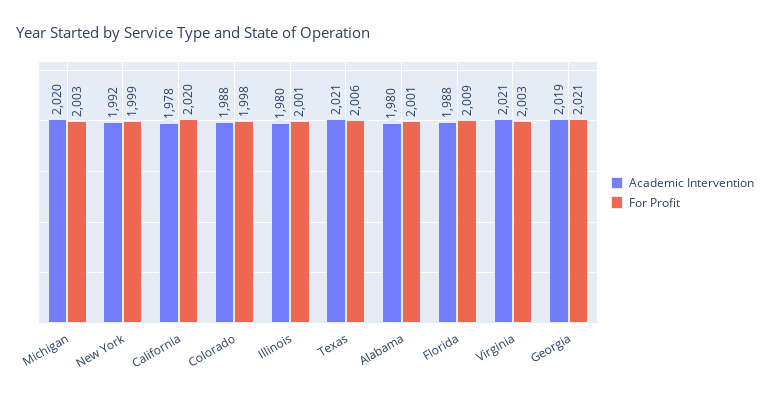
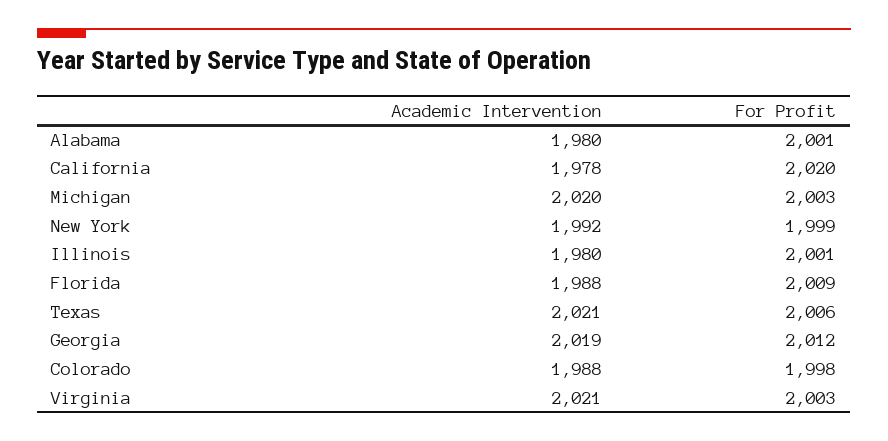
  {
    "Academic Intervention": {
      "Michigan": 2020,
      "New York": 1992,
      "California": 1978,
      "Colorado": 1988,
      "Illinois": 1980,
      "Texas": 2021,
      "Alabama": 1980,
      "Florida": 1988,
      "Virginia": 2021,
      "Georgia": 2019
    },
    "For Profit": {
      "Michigan": 2003,
      "New York": 1999,
      "California": 2020,
      "Colorado": 1998,
      "Illinois": 2001,
      "Texas": 2006,
      "Alabama": 2001,
      "Florida": 2009,
      "Virginia": 2003,
-     "Georgia": 2021
+     "Georgia": 2012
    }
  }

